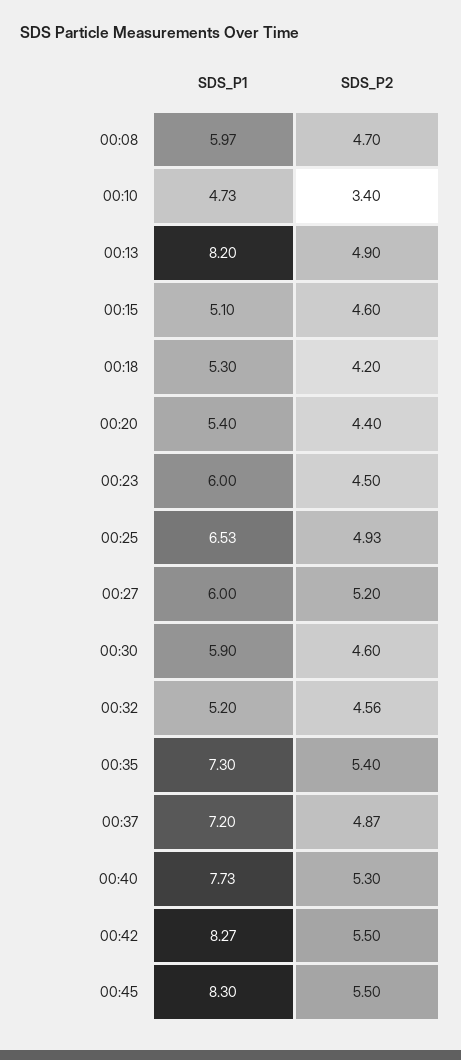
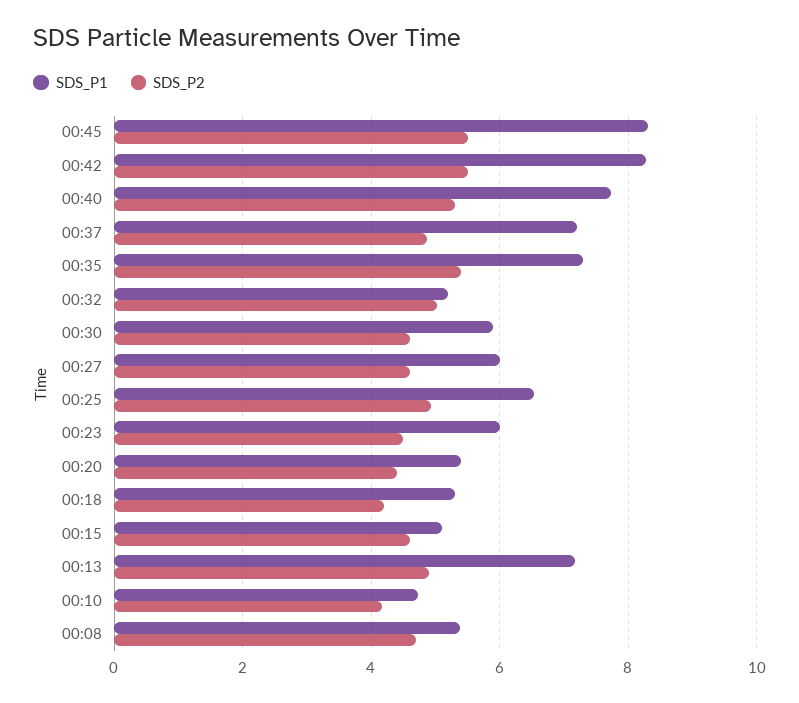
  {
    "SDS_P1": {
-     "00:08": 5.97,
+     "00:08": 5.4,
      "00:10": 4.73,
-     "00:13": 8.2,
+     "00:13": 7.2,
      "00:15": 5.1,
      "00:18": 5.3,
      "00:20": 5.4,
      "00:23": 6,
      "00:25": 6.53,
      "00:27": 6,
      "00:30": 5.9,
      "00:32": 5.2,
      "00:35": 7.3,
      "00:37": 7.2,
      "00:40": 7.73,
      "00:42": 8.27,
      "00:45": 8.3
    },
    "SDS_P2": {
      "00:08": 4.7,
-     "00:10": 3.4,
+     "00:10": 4.2,
      "00:13": 4.9,
      "00:15": 4.6,
      "00:18": 4.2,
      "00:20": 4.4,
      "00:23": 4.5,
      "00:25": 4.93,
-     "00:27": 5.2,
+     "00:27": 4.6,
      "00:30": 4.6,
-     "00:32": 4.56,
+     "00:32": 5,
      "00:35": 5.4,
      "00:37": 4.87,
      "00:40": 5.3,
      "00:42": 5.5,
      "00:45": 5.5
    }
  }

